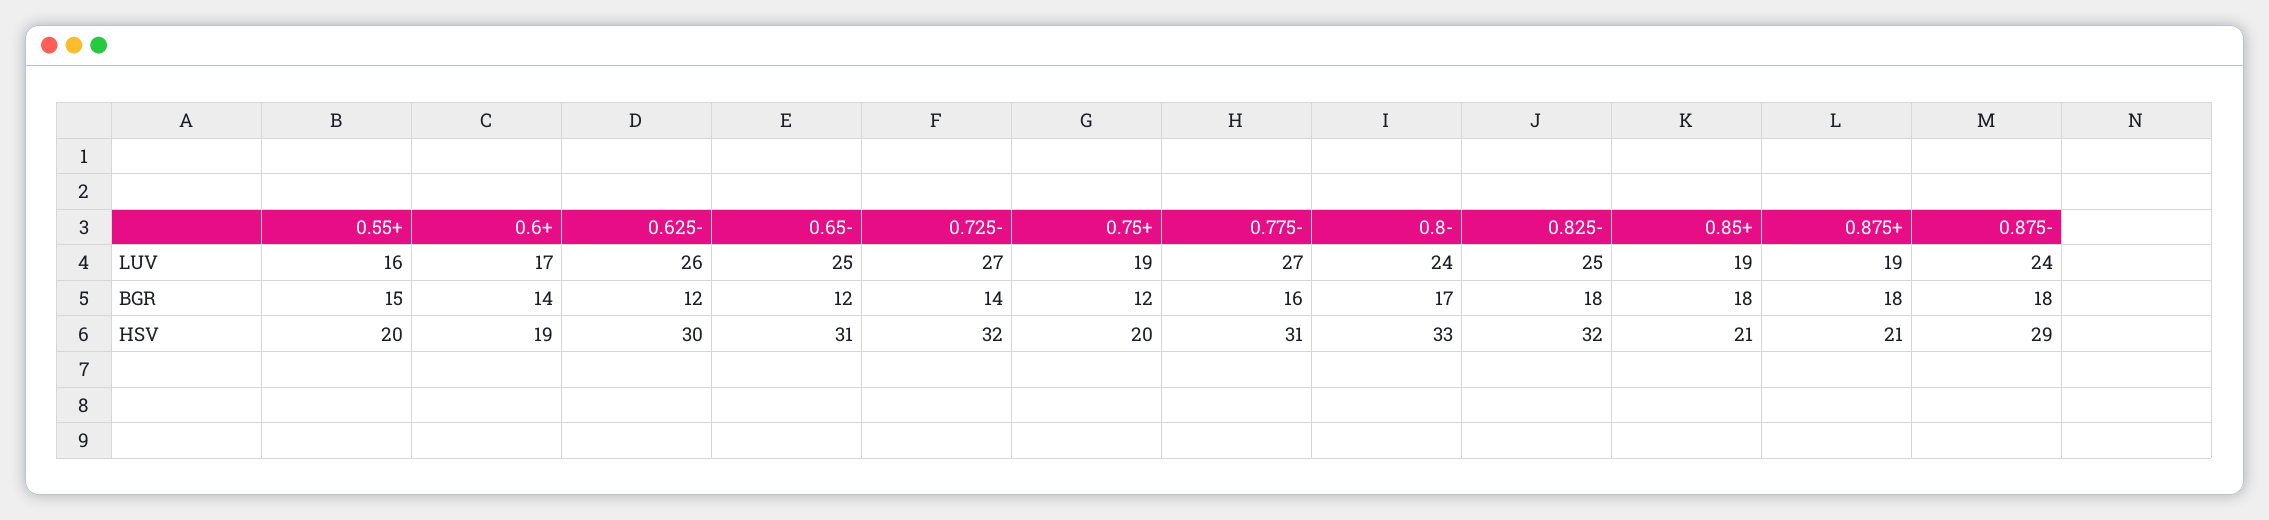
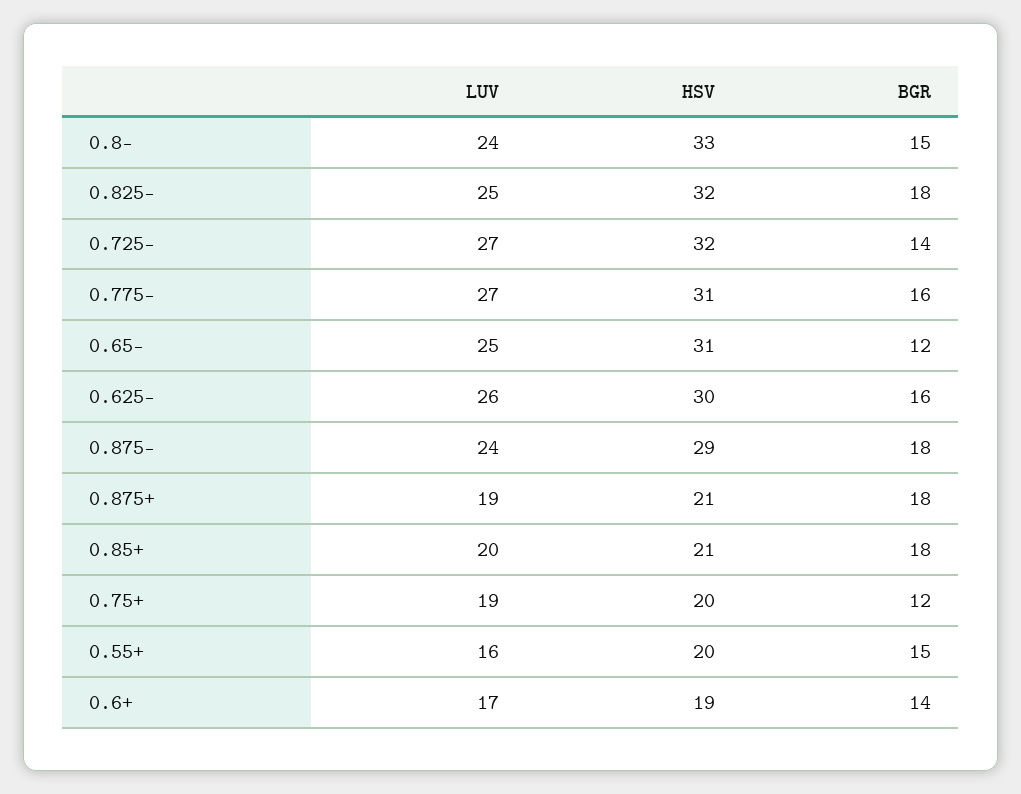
  {
    "0.55+": {
      "LUV": 16,
      "BGR": 15,
      "HSV": 20
    },
    "0.6+": {
      "LUV": 17,
      "BGR": 14,
      "HSV": 19
    },
    "0.625-": {
      "LUV": 26,
-     "BGR": 12,
+     "BGR": 16,
      "HSV": 30
    },
    "0.65-": {
      "LUV": 25,
      "BGR": 12,
      "HSV": 31
    },
    "0.725-": {
      "LUV": 27,
      "BGR": 14,
      "HSV": 32
    },
    "0.75+": {
      "LUV": 19,
      "BGR": 12,
      "HSV": 20
    },
    "0.775-": {
      "LUV": 27,
      "BGR": 16,
      "HSV": 31
    },
    "0.8-": {
      "LUV": 24,
-     "BGR": 17,
+     "BGR": 15,
      "HSV": 33
    },
    "0.825-": {
      "LUV": 25,
      "BGR": 18,
      "HSV": 32
    },
    "0.85+": {
-     "LUV": 19,
+     "LUV": 20,
      "BGR": 18,
      "HSV": 21
    },
    "0.875+": {
      "LUV": 19,
      "BGR": 18,
      "HSV": 21
    },
    "0.875-": {
      "LUV": 24,
      "BGR": 18,
      "HSV": 29
    }
  }

